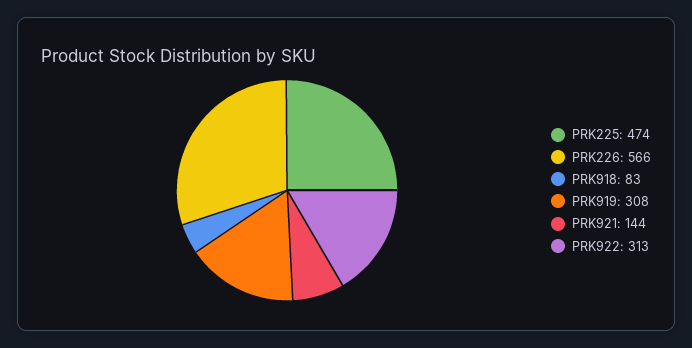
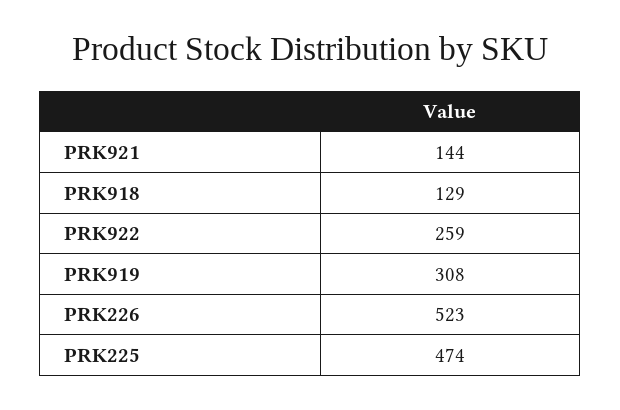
  {
    "PRK225": 474,
-   "PRK226": 566,
+   "PRK226": 523,
-   "PRK918": 83,
+   "PRK918": 129,
    "PRK919": 308,
    "PRK921": 144,
-   "PRK922": 313
+   "PRK922": 259
  }

